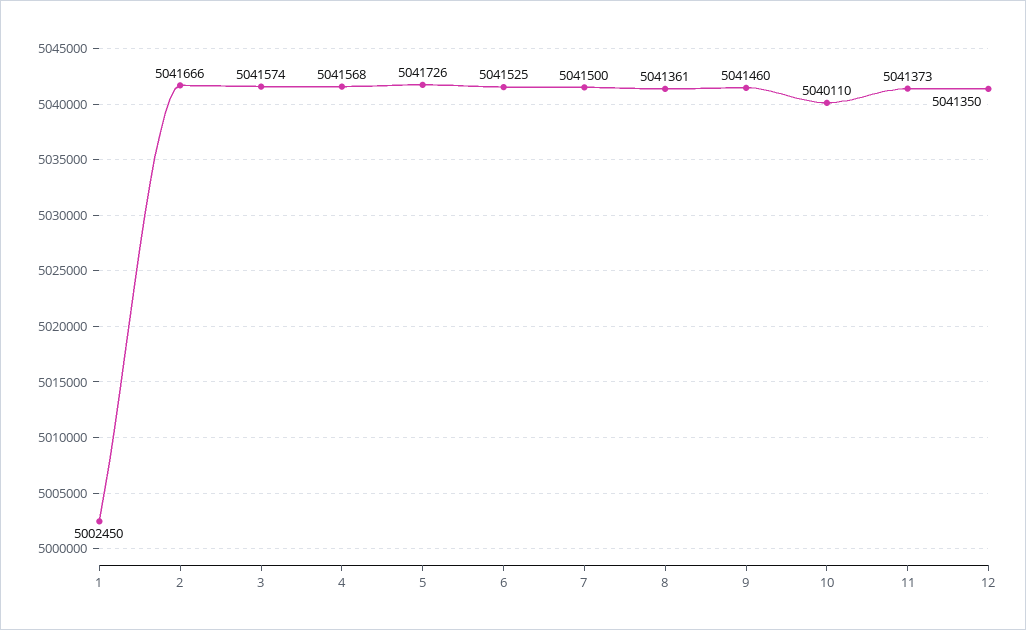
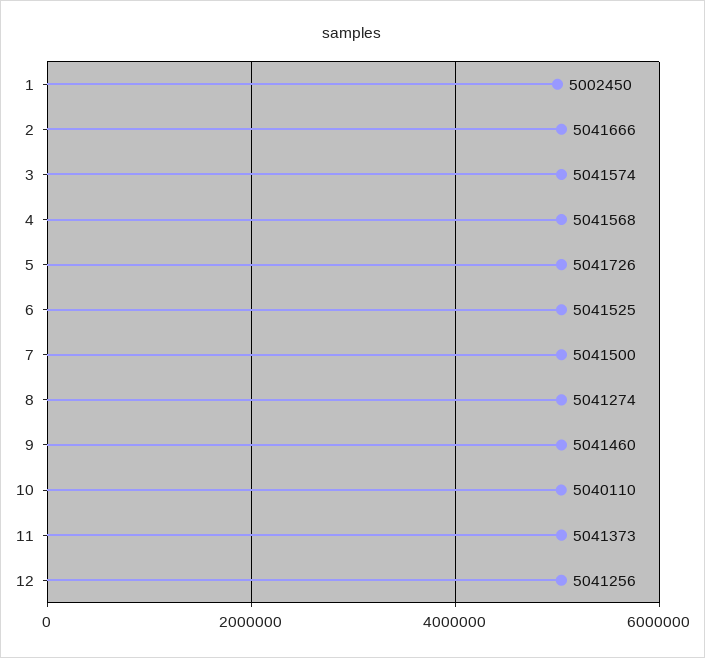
  {
    "1": 5002450,
    "2": 5041666,
    "3": 5041574,
    "4": 5041568,
    "5": 5041726,
    "6": 5041525,
    "7": 5041500,
-   "8": 5041361,
+   "8": 5041274,
    "9": 5041460,
    "10": 5040110,
    "11": 5041373,
-   "12": 5041350
+   "12": 5041256
  }

